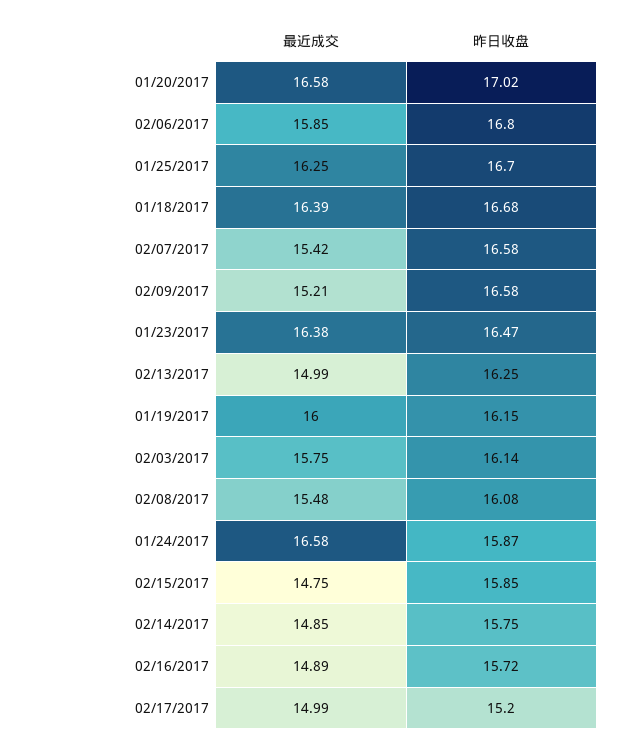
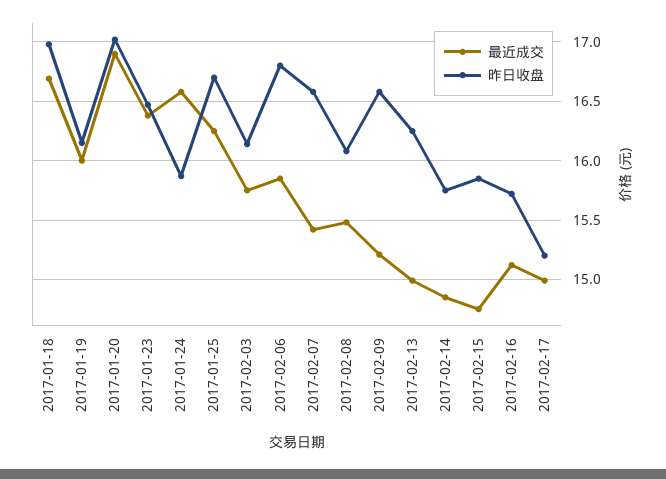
  {
    "最近成交": {
-     "01/20/2017": 16.58,
+     "01/20/2017": 16.9,
      "02/06/2017": 15.85,
      "01/25/2017": 16.25,
-     "01/18/2017": 16.39,
+     "01/18/2017": 16.7,
      "02/07/2017": 15.42,
      "02/09/2017": 15.21,
      "01/23/2017": 16.38,
      "02/13/2017": 14.99,
      "01/19/2017": 16,
      "02/03/2017": 15.75,
      "02/08/2017": 15.48,
      "01/24/2017": 16.58,
      "02/15/2017": 14.75,
      "02/14/2017": 14.85,
-     "02/16/2017": 14.89,
+     "02/16/2017": 15.1,
      "02/17/2017": 14.99
    },
    "昨日收盘": {
      "01/20/2017": 17.02,
      "02/06/2017": 16.8,
      "01/25/2017": 16.7,
-     "01/18/2017": 16.68,
+     "01/18/2017": 17,
      "02/07/2017": 16.58,
      "02/09/2017": 16.58,
      "01/23/2017": 16.47,
      "02/13/2017": 16.25,
      "01/19/2017": 16.15,
      "02/03/2017": 16.14,
      "02/08/2017": 16.08,
      "01/24/2017": 15.87,
      "02/15/2017": 15.85,
      "02/14/2017": 15.75,
      "02/16/2017": 15.72,
      "02/17/2017": 15.2
    }
  }

